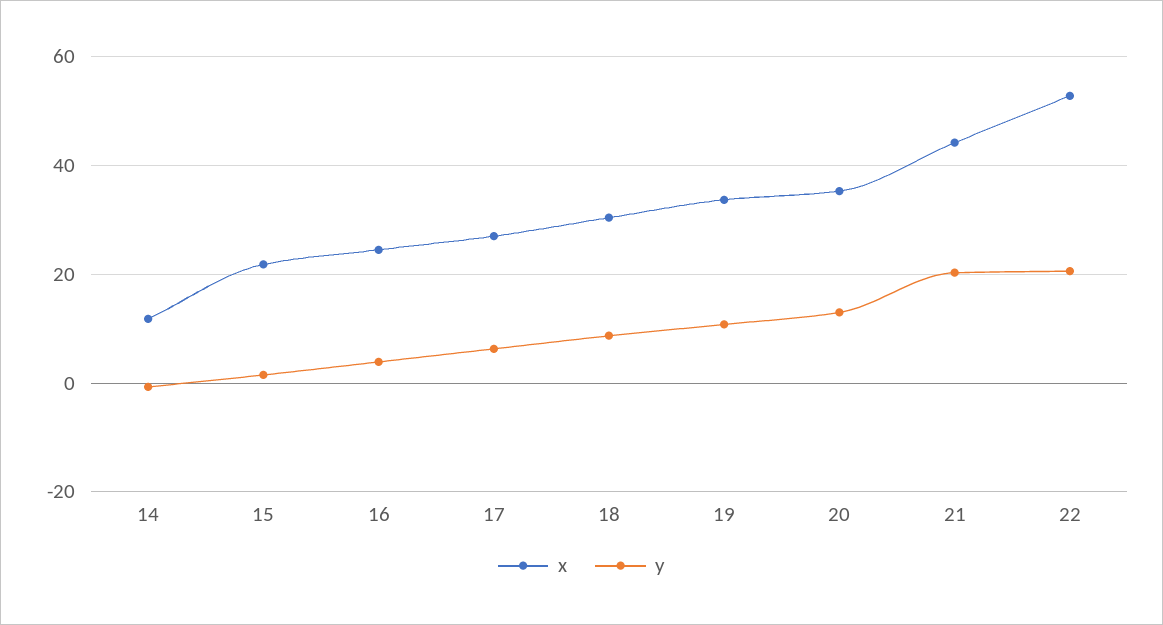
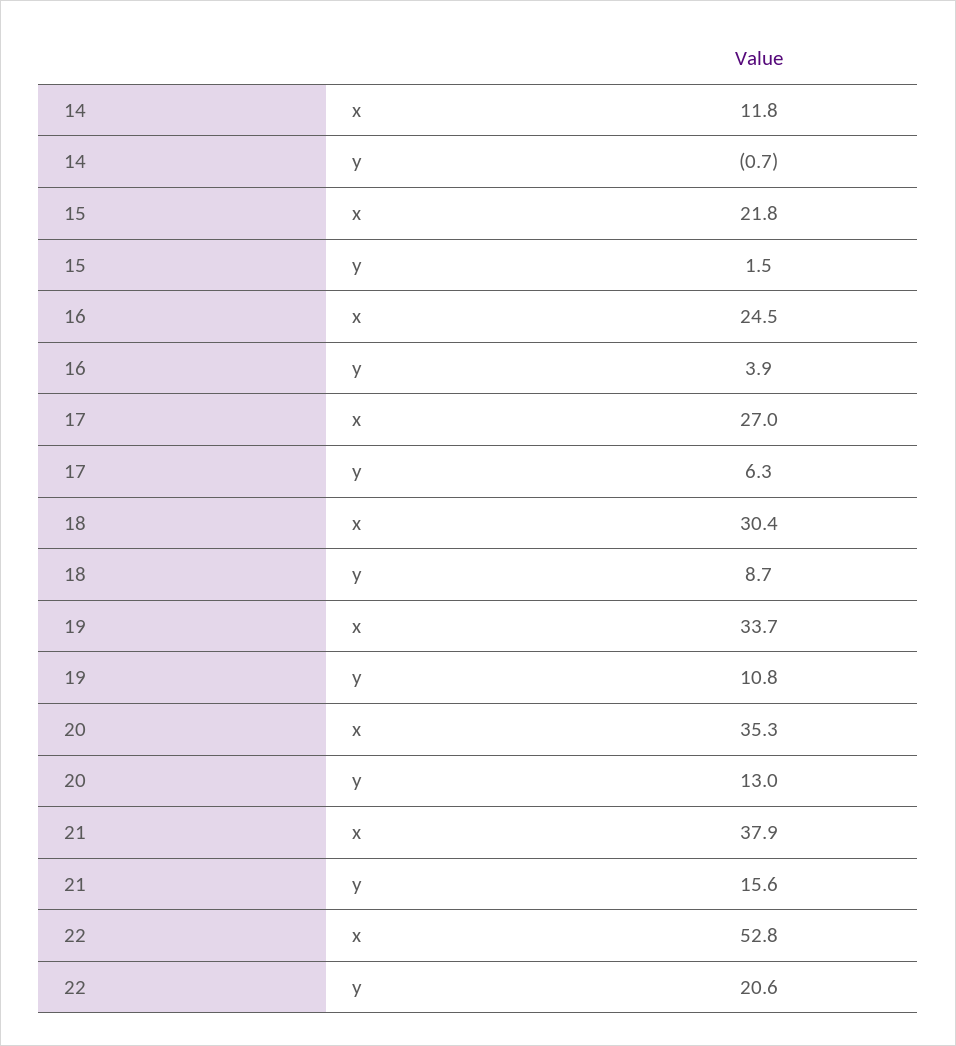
  {
    "x": {
      "14": 11.8,
      "15": 21.8,
      "16": 24.5,
      "17": 27,
      "18": 30.4,
      "19": 33.7,
      "20": 35.3,
-     "21": 44,
+     "21": 37.9,
      "22": 52.8
    },
    "y": {
      "14": -0.7,
      "15": 1.5,
      "16": 3.9,
      "17": 6.3,
      "18": 8.7,
      "19": 10.8,
      "20": 13,
-     "21": 20,
+     "21": 15.6,
      "22": 20.6
    }
  }

